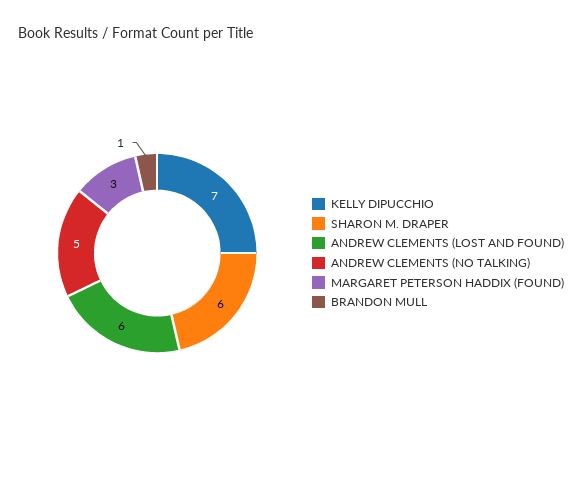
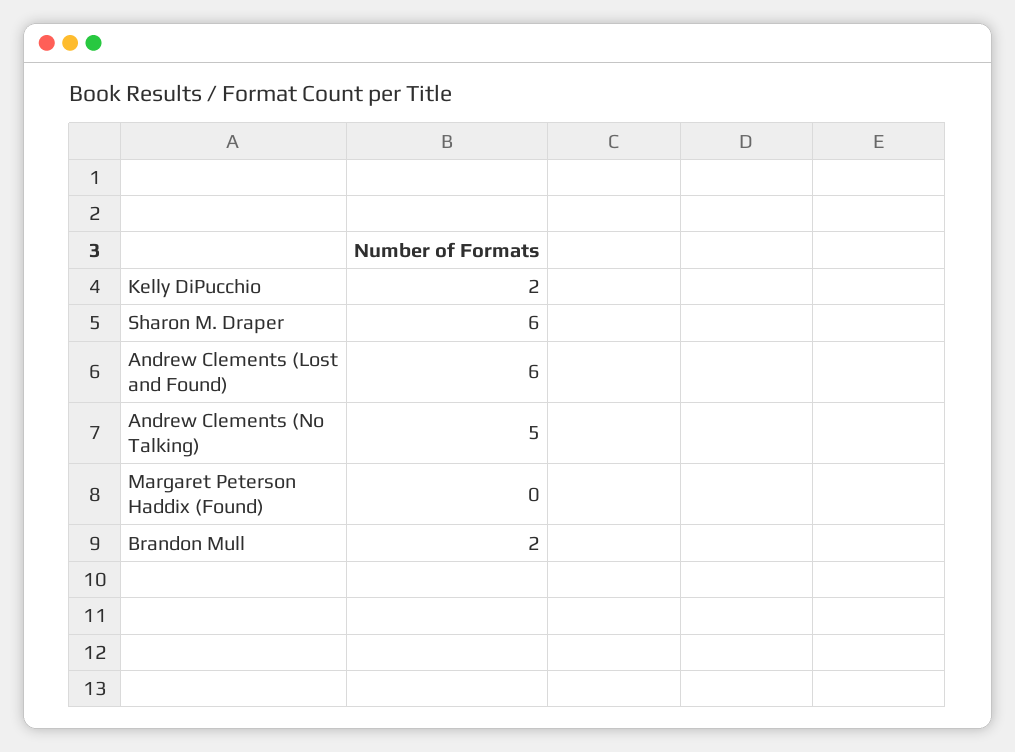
  {
-   "KELLY DIPUCCHIO": 7,
+   "KELLY DIPUCCHIO": 2,
    "SHARON M. DRAPER": 6,
    "ANDREW CLEMENTS (LOST AND FOUND)": 6,
    "ANDREW CLEMENTS (NO TALKING)": 5,
-   "MARGARET PETERSON HADDIX (FOUND)": 3,
+   "MARGARET PETERSON HADDIX (FOUND)": 0,
-   "BRANDON MULL": 1
+   "BRANDON MULL": 2
  }

